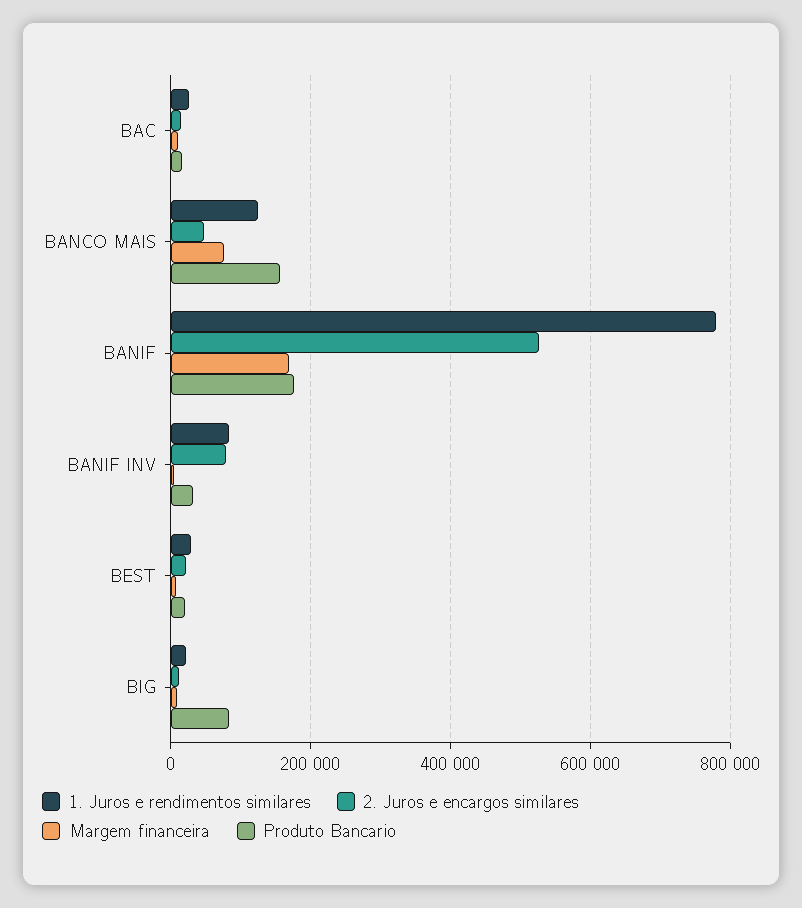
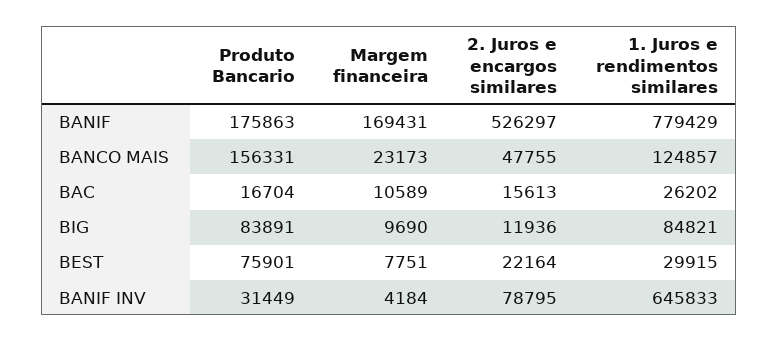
  {
    "1. Juros e rendimentos similares": {
      "BAC": 26202,
      "BANCO MAIS": 124857,
      "BANIF": 779429,
-     "BANIF INV": 80000,
+     "BANIF INV": 645833,
      "BEST": 29915,
-     "BIG": 20000
+     "BIG": 84821
    },
    "2. Juros e encargos similares": {
      "BAC": 15613,
      "BANCO MAIS": 47755,
      "BANIF": 526297,
      "BANIF INV": 78795,
      "BEST": 22164,
      "BIG": 11936
    },
    "Margem financeira": {
      "BAC": 10589,
-     "BANCO MAIS": 80000,
+     "BANCO MAIS": 23173,
      "BANIF": 169431,
      "BANIF INV": 4184,
      "BEST": 7751,
      "BIG": 9690
    },
    "Produto Bancario": {
      "BAC": 16704,
      "BANCO MAIS": 156331,
      "BANIF": 175863,
      "BANIF INV": 31449,
-     "BEST": 20000,
+     "BEST": 75901,
      "BIG": 83891
    }
  }

